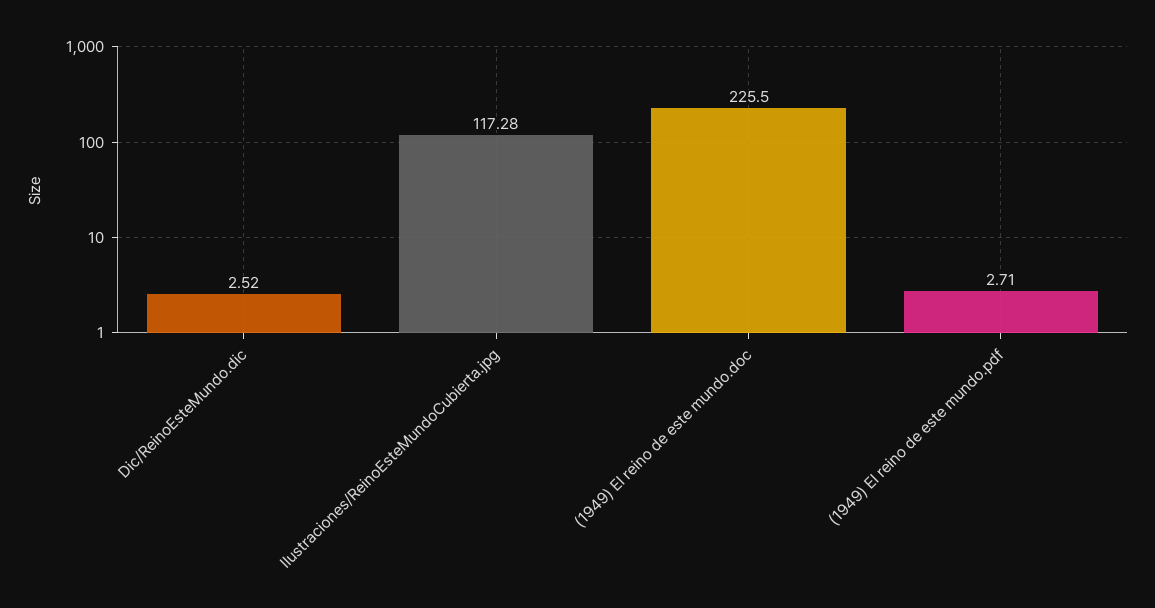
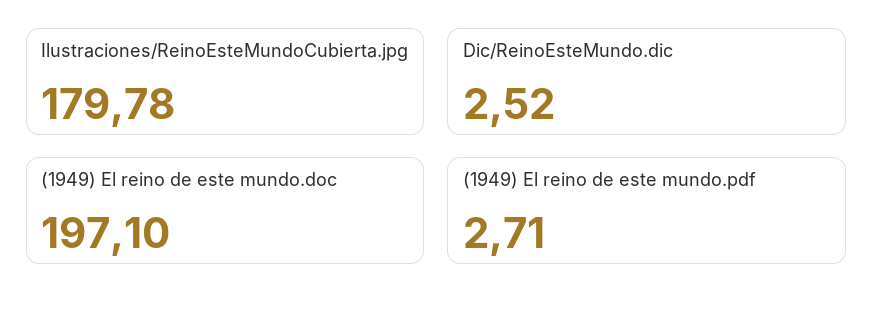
  {
    "Dic/ReinoEsteMundo.dic": 2.52,
-   "Ilustraciones/ReinoEsteMundoCubierta.jpg": 117.28,
+   "Ilustraciones/ReinoEsteMundoCubierta.jpg": 179.78,
-   "(1949) El reino de este mundo.doc": 225.5,
+   "(1949) El reino de este mundo.doc": 197.1,
    "(1949) El reino de este mundo.pdf": 2.71
  }

